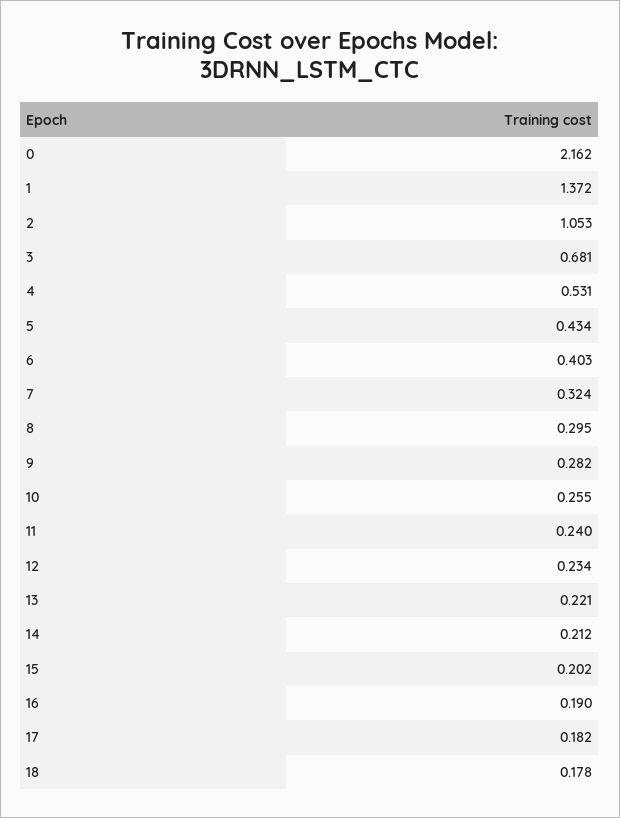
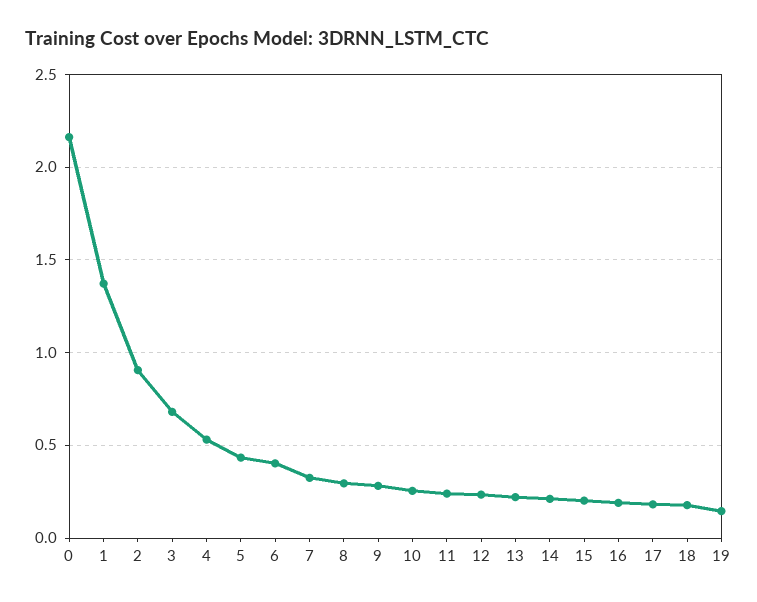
  {
    "0": 2.162,
    "1": 1.372,
-   "2": 1.053,
+   "2": 0.9,
    "3": 0.681,
    "4": 0.531,
    "5": 0.434,
    "6": 0.403,
    "7": 0.324,
    "8": 0.295,
    "9": 0.282,
    "10": 0.255,
    "11": 0.24,
    "12": 0.234,
    "13": 0.221,
    "14": 0.212,
    "15": 0.202,
    "16": 0.19,
    "17": 0.182,
-   "18": 0.178
+   "18": 0.178,
+   "19": 0.15
  }

